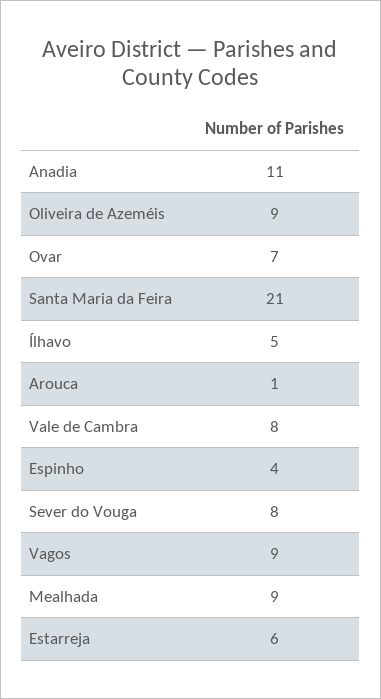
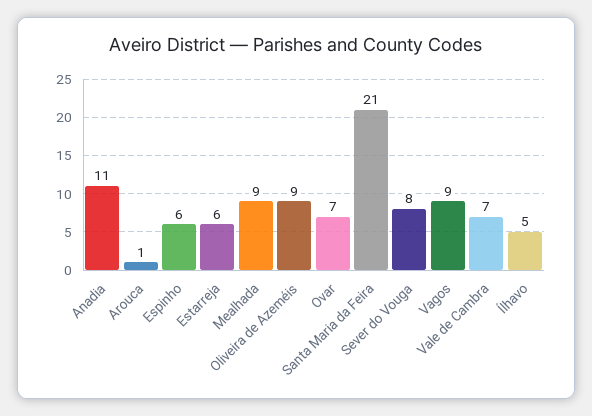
  {
    "Anadia": 11,
    "Oliveira de Azeméis": 9,
    "Ovar": 7,
    "Santa Maria da Feira": 21,
    "Ílhavo": 5,
    "Arouca": 1,
-   "Vale de Cambra": 8,
+   "Vale de Cambra": 7,
-   "Espinho": 4,
+   "Espinho": 6,
    "Sever do Vouga": 8,
    "Vagos": 9,
    "Mealhada": 9,
    "Estarreja": 6
  }

